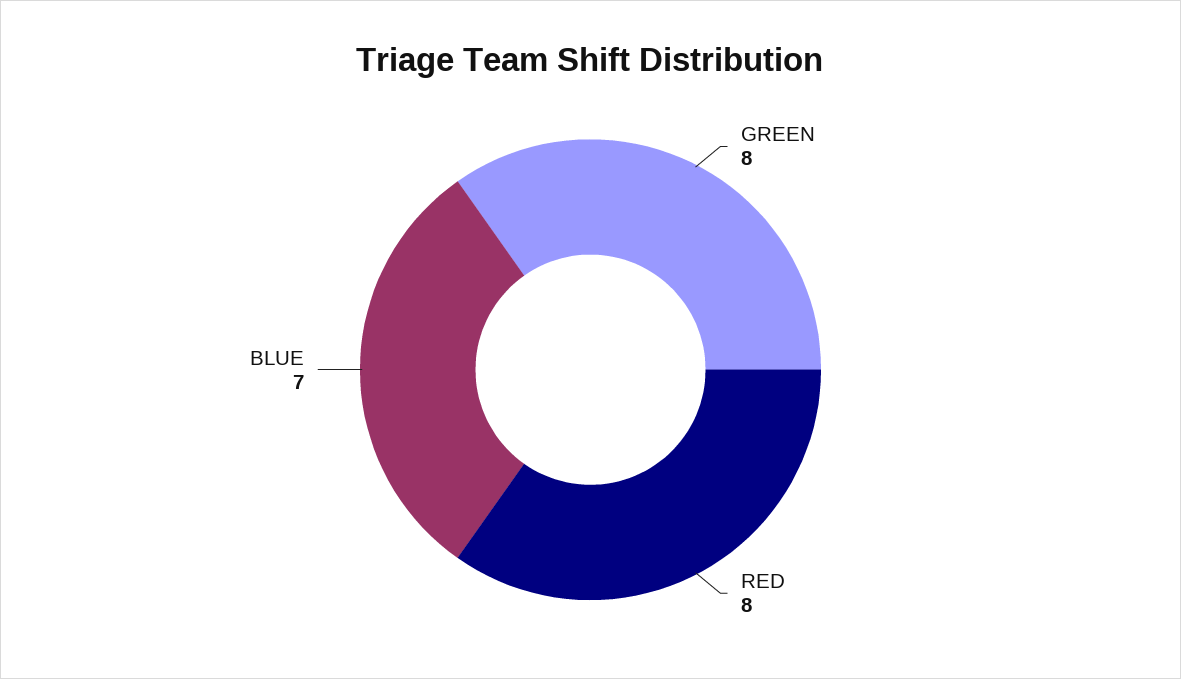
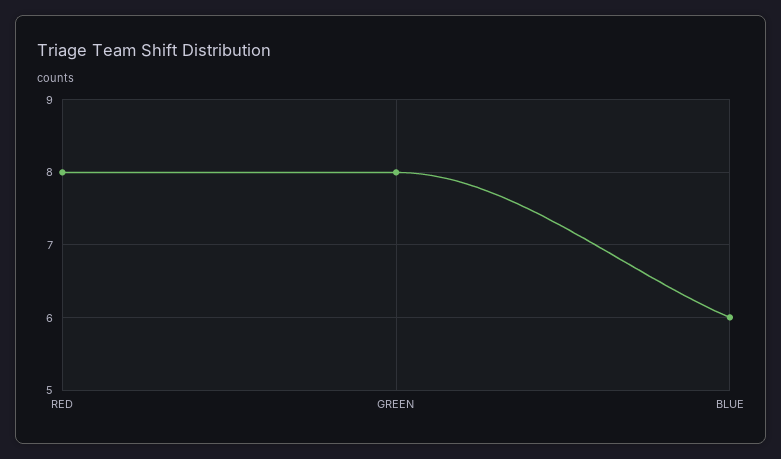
  {
    "GREEN": 8,
    "RED": 8,
-   "BLUE": 7
+   "BLUE": 6
  }

